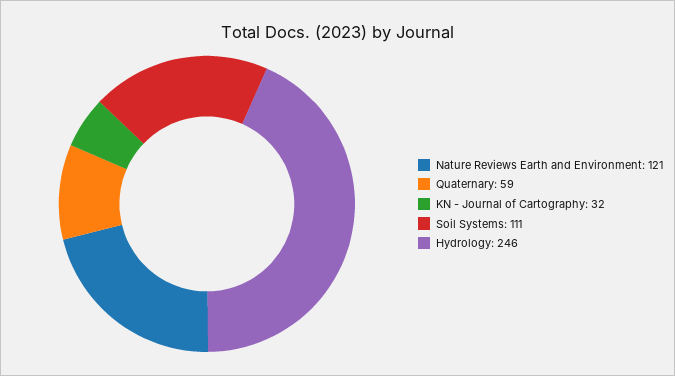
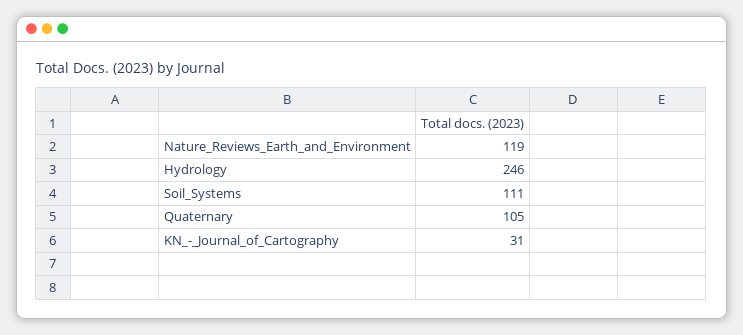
  {
-   "Nature Reviews Earth and Environment": 121,
+   "Nature Reviews Earth and Environment": 119,
-   "Quaternary": 59,
+   "Quaternary": 105,
-   "KN - Journal of Cartography": 32,
+   "KN - Journal of Cartography": 31,
    "Soil Systems": 111,
    "Hydrology": 246
  }

